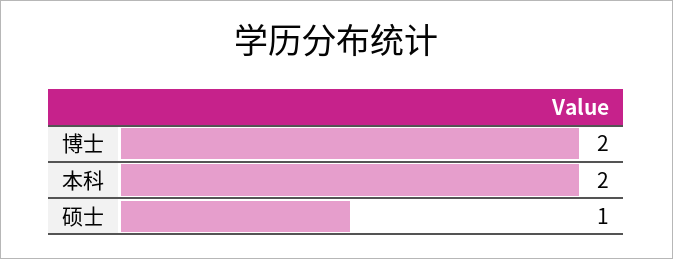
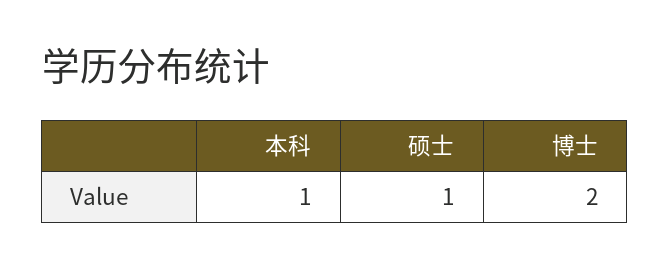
  {
    "博士": 2,
-   "本科": 2,
+   "本科": 1,
    "硕士": 1
  }

